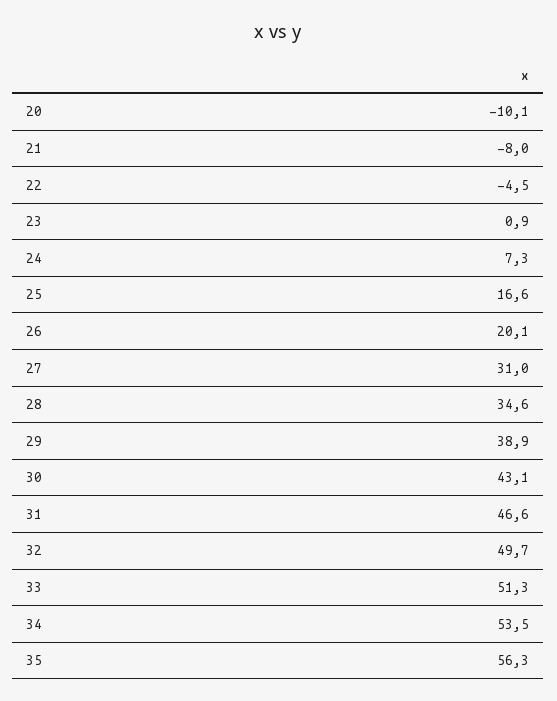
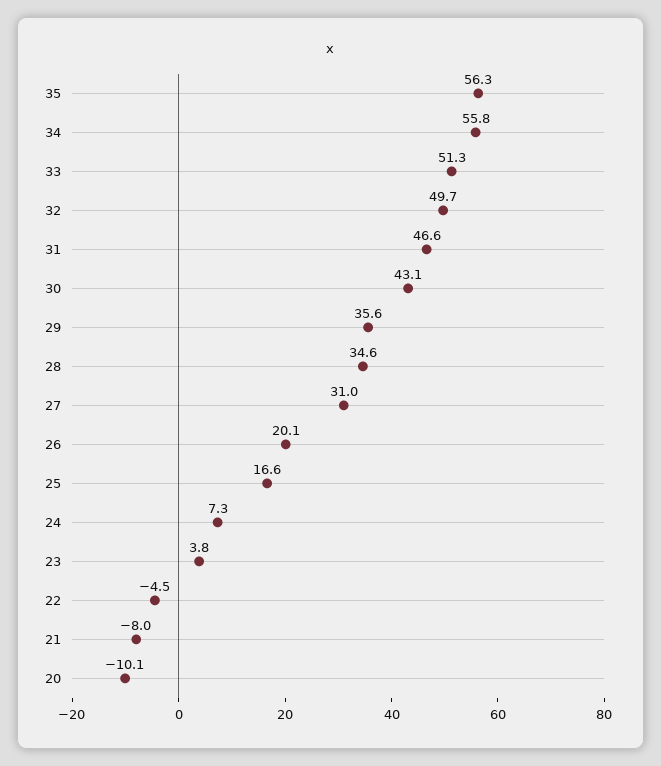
  {
    "20": -10.1,
    "21": -8,
    "22": -4.5,
-   "23": 0.9,
+   "23": 3.8,
    "24": 7.3,
    "25": 16.6,
    "26": 20.1,
    "27": 31,
    "28": 34.6,
-   "29": 38.9,
+   "29": 35.6,
    "30": 43.1,
    "31": 46.6,
    "32": 49.7,
    "33": 51.3,
-   "34": 53.5,
+   "34": 55.8,
    "35": 56.3
  }

